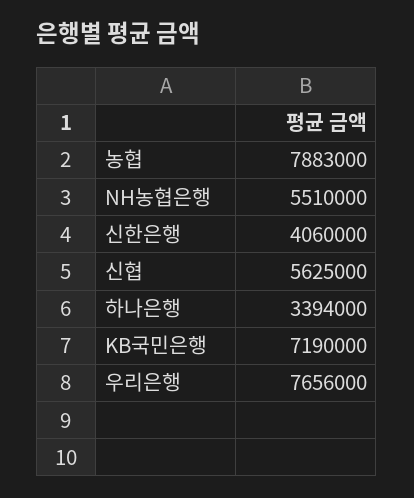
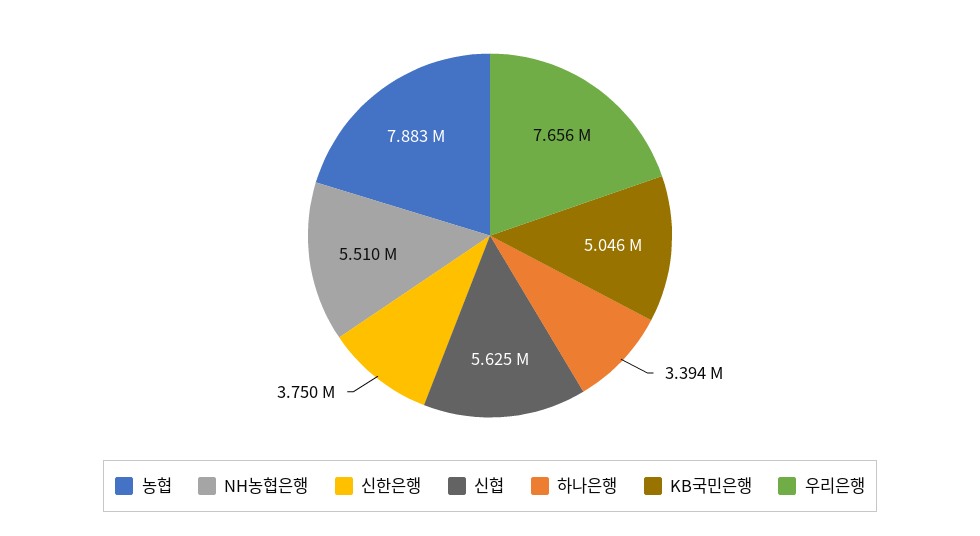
  {
    "농협": 7883000,
    "NH농협은행": 5510000,
-   "신한은행": 4060000,
+   "신한은행": 3750000,
    "신협": 5625000,
    "하나은행": 3394000,
-   "KB국민은행": 7190000,
+   "KB국민은행": 5046000,
    "우리은행": 7656000
  }

